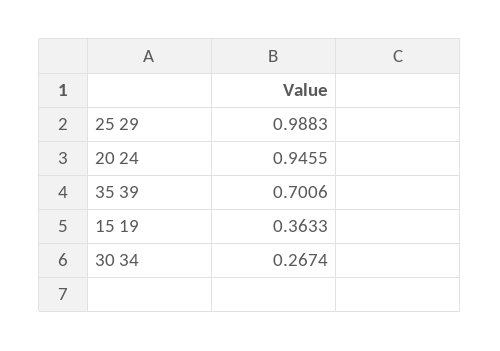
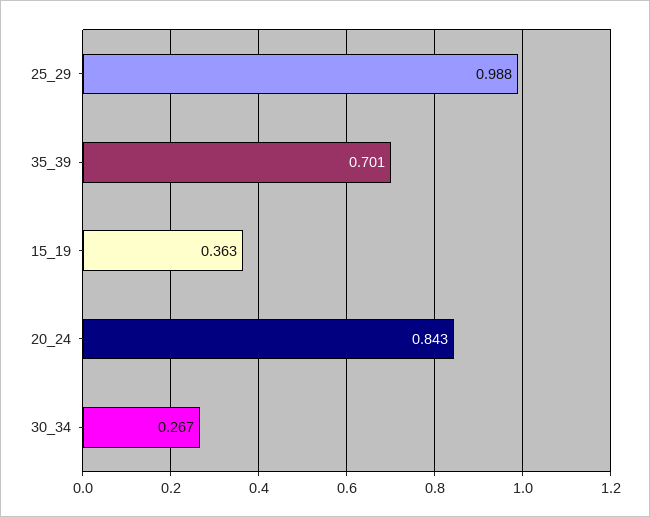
  {
    "25 29": 0.9883,
-   "20 24": 0.9455,
+   "20 24": 0.843,
    "35 39": 0.7006,
    "15 19": 0.3633,
    "30 34": 0.2674
  }

